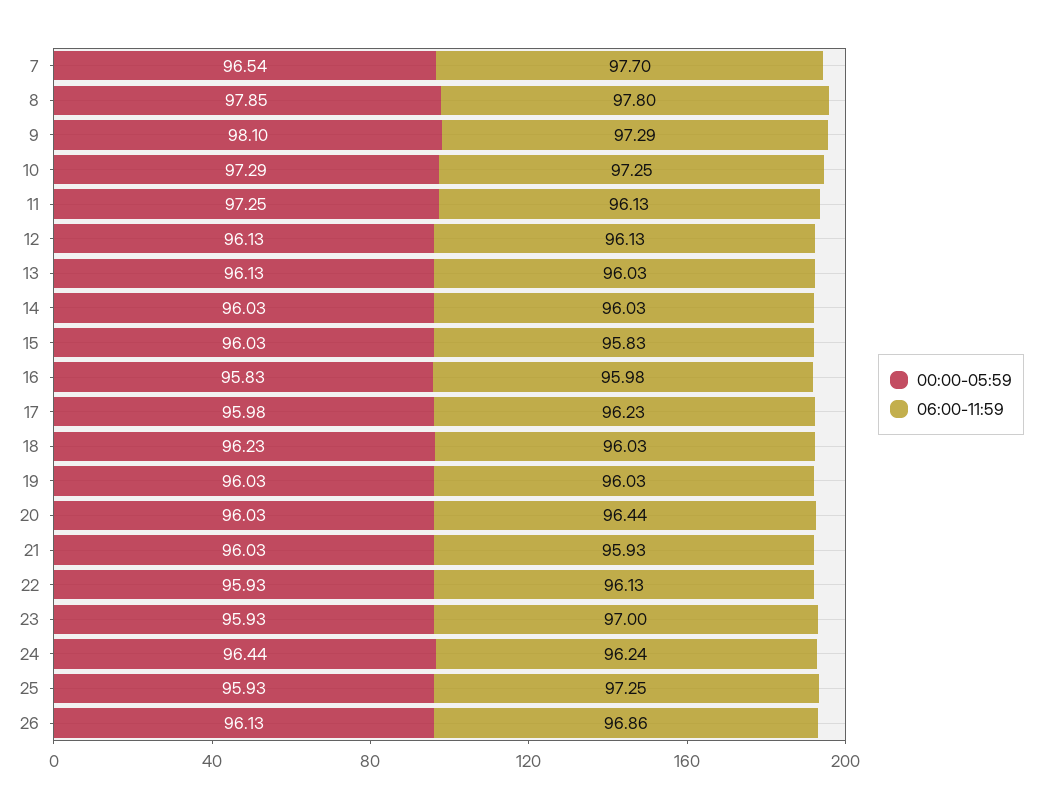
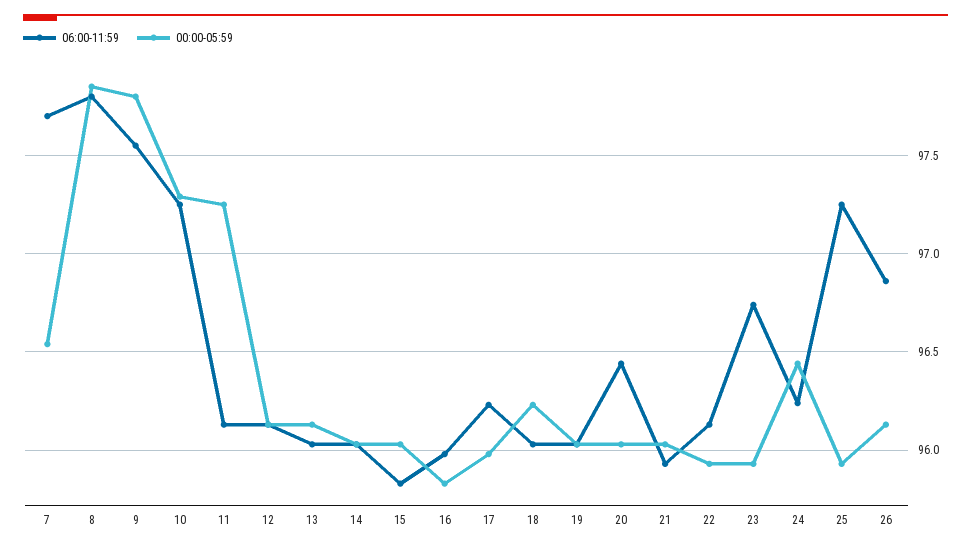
  {
    "00:00-05:59": {
      "7": 96.54,
      "8": 97.85,
-     "9": 98.1,
+     "9": 97.8,
      "10": 97.29,
      "11": 97.25,
      "12": 96.13,
      "13": 96.13,
      "14": 96.03,
      "15": 96.03,
      "16": 95.83,
      "17": 95.98,
      "18": 96.23,
      "19": 96.03,
      "20": 96.03,
      "21": 96.03,
      "22": 95.93,
      "23": 95.93,
      "24": 96.44,
      "25": 95.93,
      "26": 96.13
    },
    "06:00-11:59": {
      "7": 97.7,
      "8": 97.8,
-     "9": 97.29,
+     "9": 97.55,
      "10": 97.25,
      "11": 96.13,
      "12": 96.13,
      "13": 96.03,
      "14": 96.03,
      "15": 95.83,
      "16": 95.98,
      "17": 96.23,
      "18": 96.03,
      "19": 96.03,
      "20": 96.44,
      "21": 95.93,
      "22": 96.13,
-     "23": 97,
+     "23": 96.75,
      "24": 96.24,
      "25": 97.25,
      "26": 96.86
    }
  }

